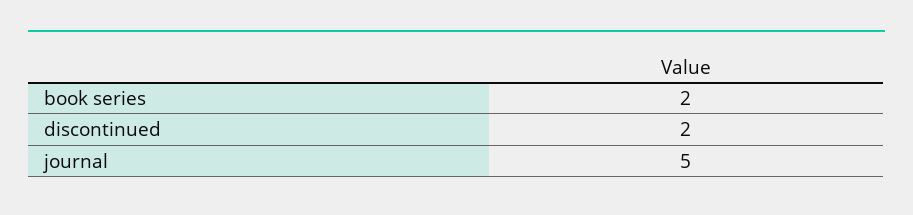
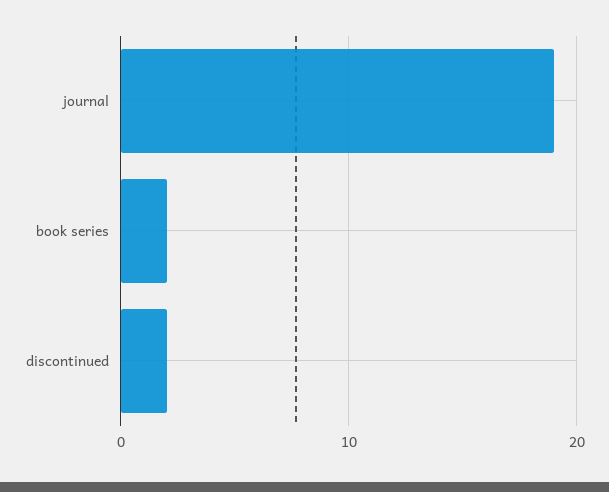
  {
    "book series": 2,
    "discontinued": 2,
-   "journal": 5
+   "journal": 19
  }

